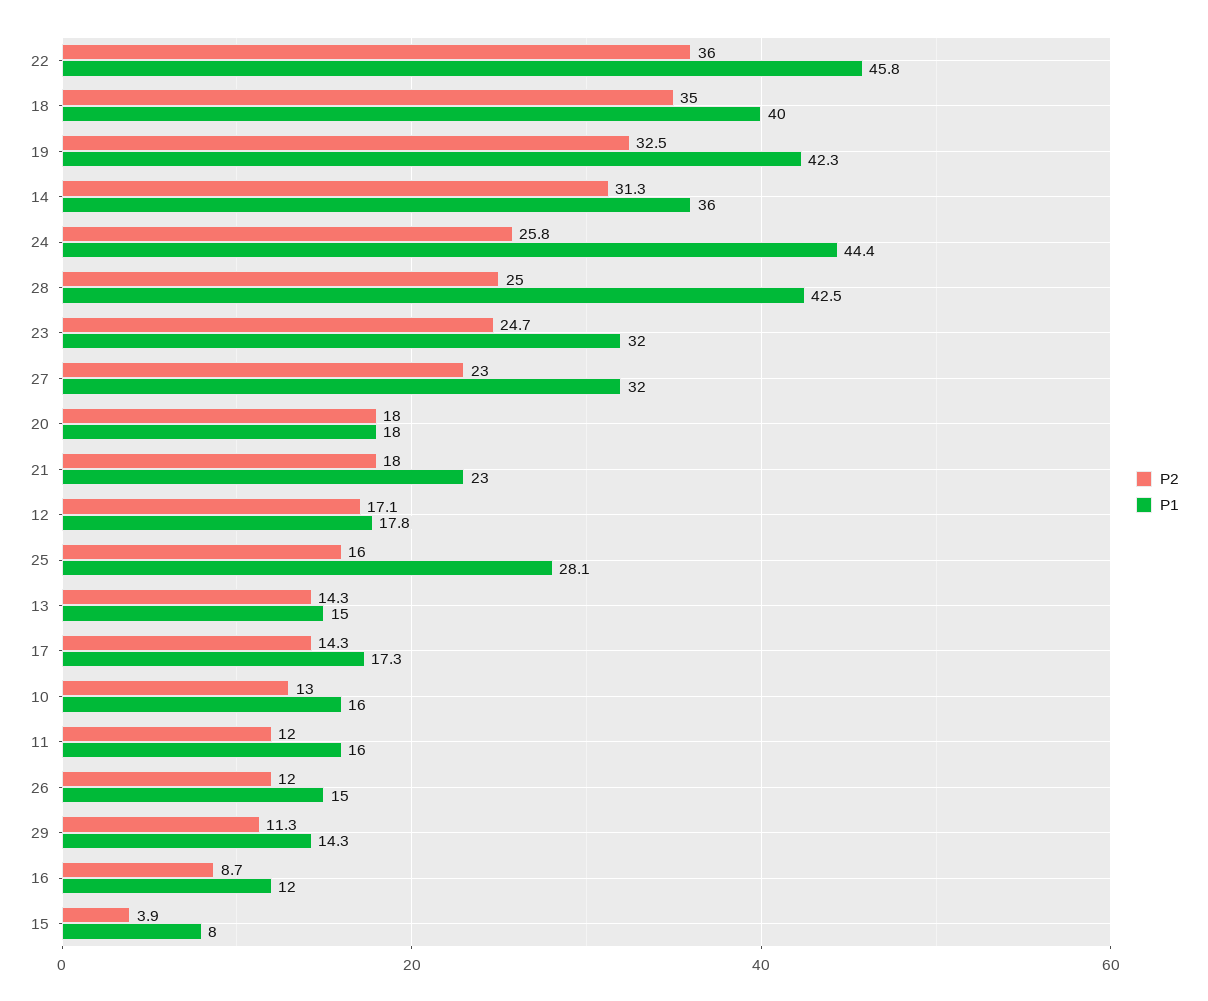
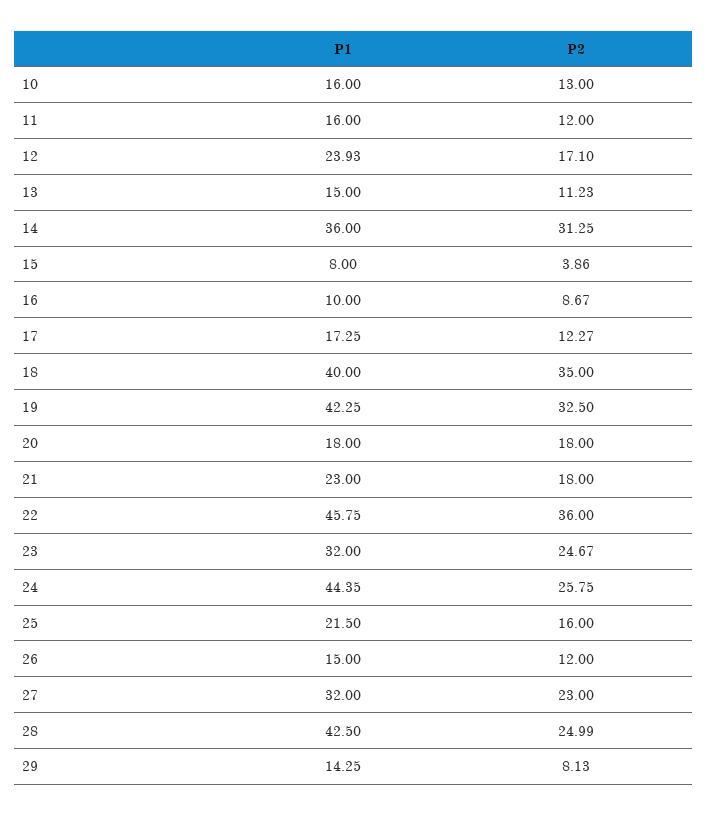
  {
    "P2": {
      "22": 36,
      "18": 35,
      "19": 32.5,
      "14": 31.25,
      "24": 25.75,
      "28": 24.99,
      "23": 24.67,
      "27": 23,
      "20": 18,
      "21": 18,
      "12": 17.1,
      "25": 16,
-     "13": 14.3,
+     "13": 11.23,
-     "17": 14.3,
+     "17": 12.27,
      "10": 13,
      "11": 12,
      "26": 12,
-     "29": 11.3,
+     "29": 8.13,
      "16": 8.67,
      "15": 3.86
    },
    "P1": {
      "22": 45.75,
      "18": 40,
      "19": 42.25,
      "14": 36,
      "24": 44.35,
      "28": 42.5,
      "23": 32,
      "27": 32,
      "20": 18,
      "21": 23,
-     "12": 17.8,
+     "12": 23.93,
-     "25": 28.1,
+     "25": 21.5,
      "13": 15,
      "17": 17.25,
      "10": 16,
      "11": 16,
      "26": 15,
      "29": 14.25,
-     "16": 12,
+     "16": 10,
      "15": 8
    }
  }

